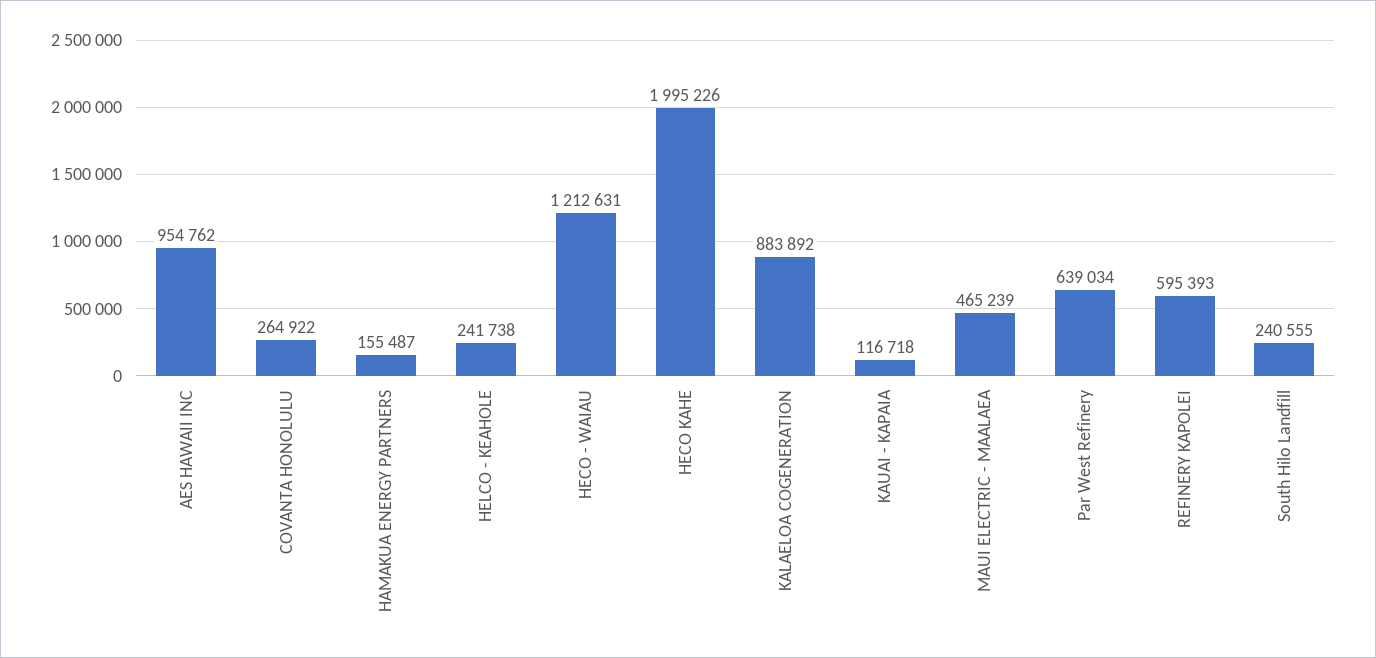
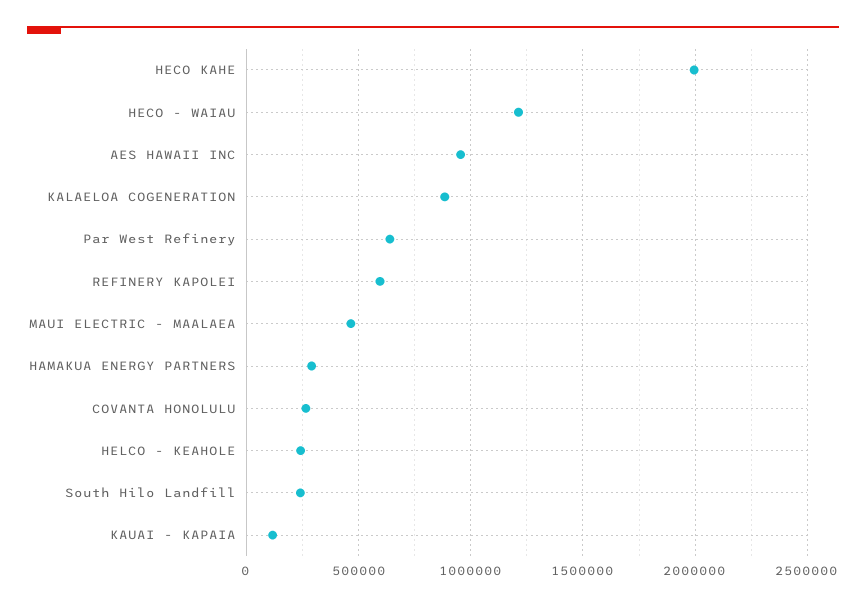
  {
    "AES HAWAII INC": 954762,
    "COVANTA HONOLULU": 264922,
-   "HAMAKUA ENERGY PARTNERS": 155487,
+   "HAMAKUA ENERGY PARTNERS": 300000,
    "HELCO - KEAHOLE": 241738,
    "HECO - WAIAU": 1212631,
    "HECO KAHE": 1995226,
    "KALAELOA COGENERATION": 883892,
    "KAUAI - KAPAIA": 116718,
    "MAUI ELECTRIC - MAALAEA": 465239,
    "Par West Refinery": 639034,
    "REFINERY KAPOLEI": 595393,
    "South Hilo Landfill": 240555
  }

